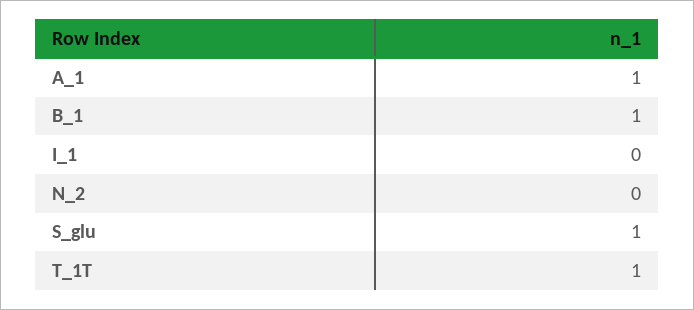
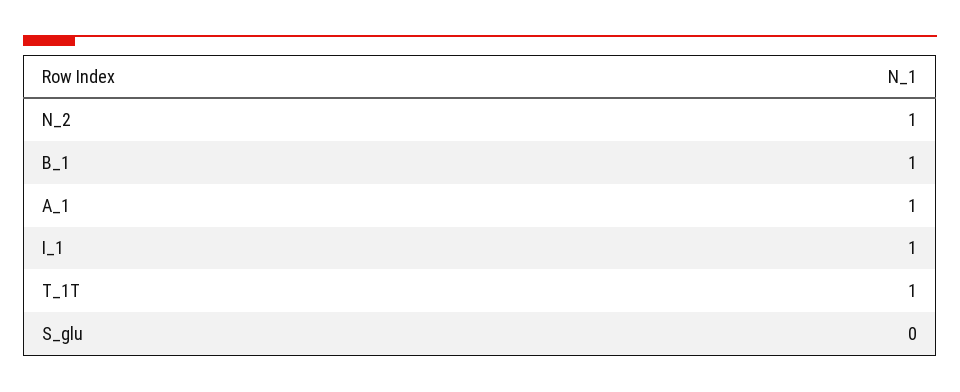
  {
    "A_1": 1,
    "B_1": 1,
-   "I_1": 0,
+   "I_1": 1,
-   "N_2": 0,
+   "N_2": 1,
-   "S_glu": 1,
+   "S_glu": 0,
    "T_1T": 1
  }

